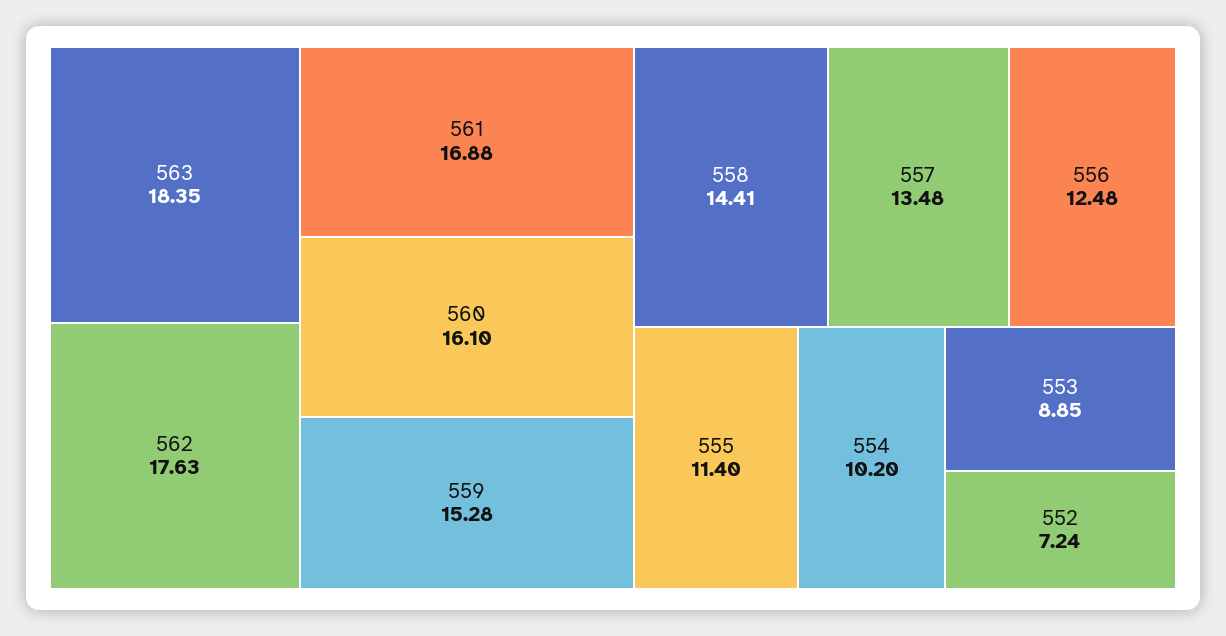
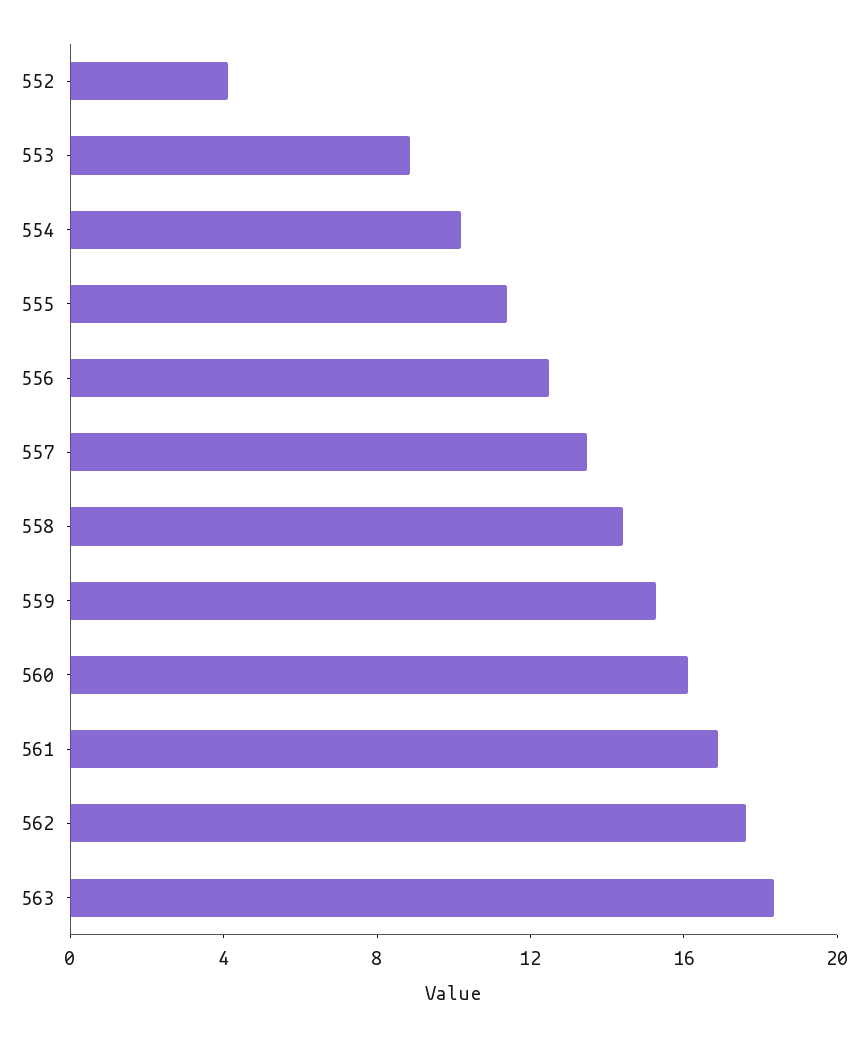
  {
    "563": 18.35,
    "562": 17.63,
    "561": 16.88,
    "560": 16.1,
    "559": 15.28,
    "558": 14.41,
    "557": 13.48,
    "556": 12.48,
    "555": 11.4,
    "554": 10.2,
    "553": 8.85,
-   "552": 7.24
+   "552": 4
  }

